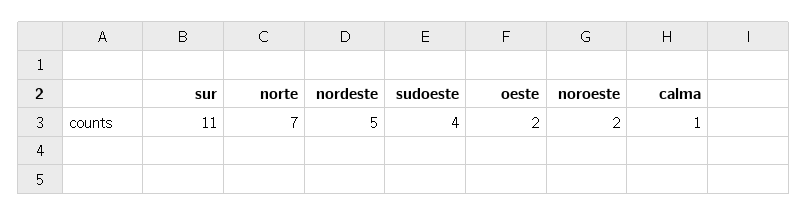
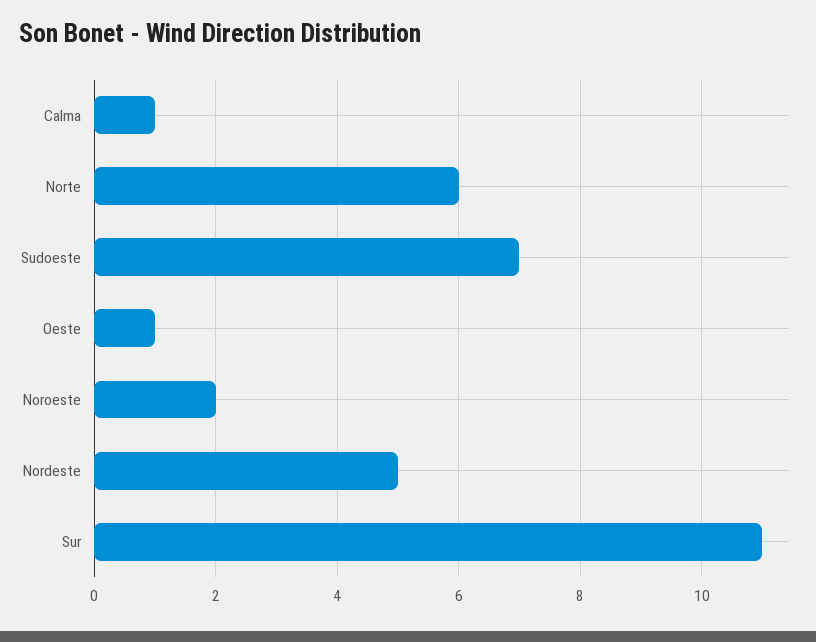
  {
    "sur": 11,
-   "norte": 7,
+   "norte": 6,
    "nordeste": 5,
-   "sudoeste": 4,
+   "sudoeste": 7,
-   "oeste": 2,
+   "oeste": 1,
    "noroeste": 2,
    "calma": 1
  }

